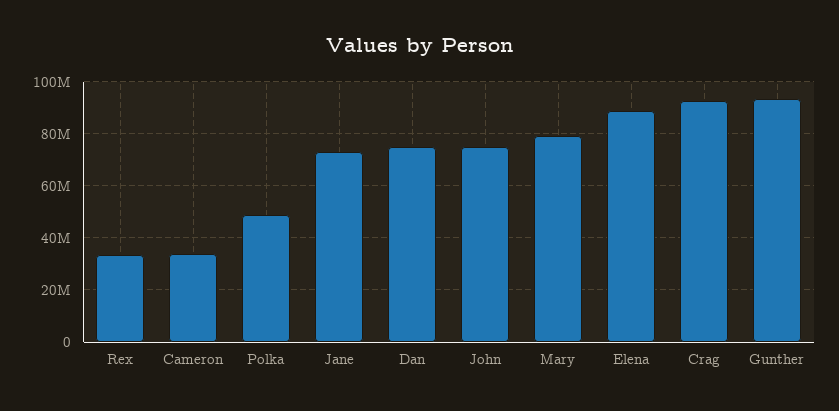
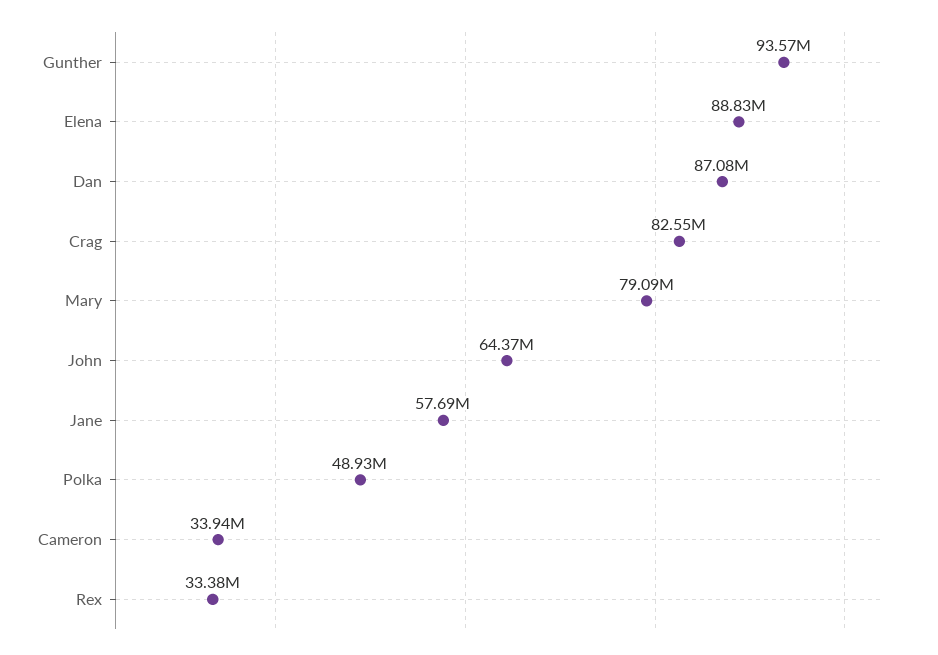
  {
    "Rex": 33380000,
    "Cameron": 33940000,
    "Polka": 48930000,
-   "Jane": 72500000,
+   "Jane": 57690000,
-   "Dan": 75000000,
+   "Dan": 87080000,
-   "John": 75000000,
+   "John": 64370000,
    "Mary": 79090000,
    "Elena": 88830000,
-   "Crag": 92500000,
+   "Crag": 82550000,
    "Gunther": 93570000
  }

